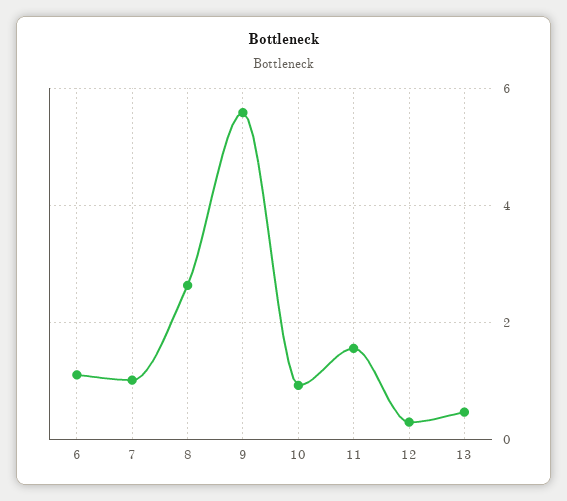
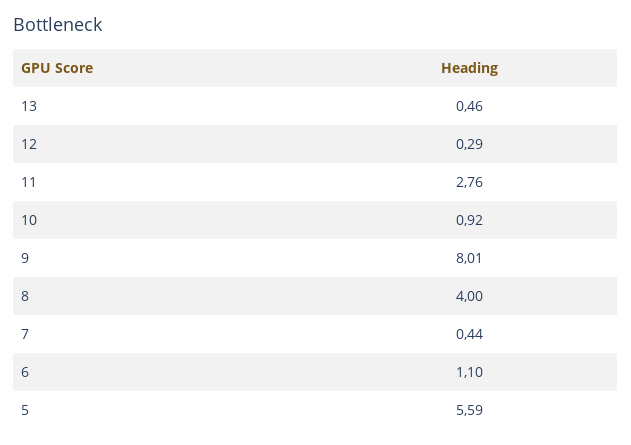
  {
    "6": 1.1,
-   "7": 1,
+   "7": 0.44,
-   "8": 2.6,
+   "8": 4,
-   "9": 5.6,
+   "9": 8.01,
    "10": 0.92,
-   "11": 1.6,
+   "11": 2.76,
    "12": 0.29,
-   "13": 0.46
+   "13": 0.46,
+   "5": 5.59
  }

